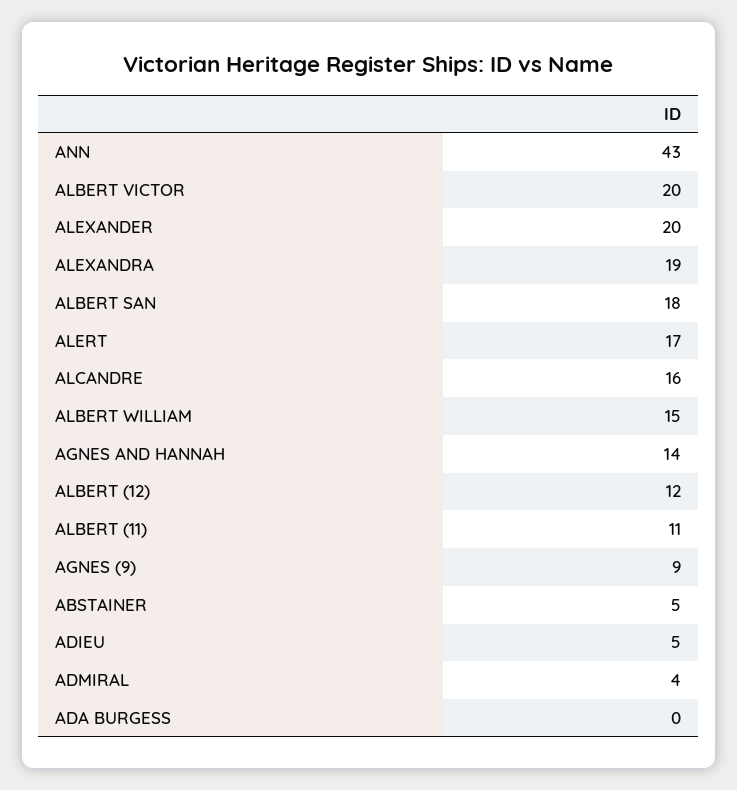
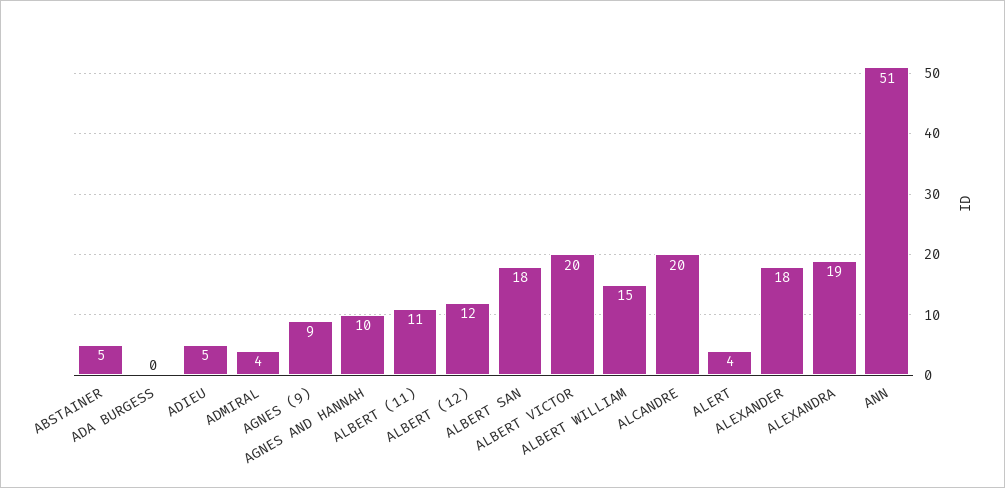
  {
-   "ANN": 43,
+   "ANN": 51,
    "ALBERT VICTOR": 20,
-   "ALEXANDER": 20,
+   "ALEXANDER": 18,
    "ALEXANDRA": 19,
    "ALBERT SAN": 18,
-   "ALERT": 17,
+   "ALERT": 4,
-   "ALCANDRE": 16,
+   "ALCANDRE": 20,
    "ALBERT WILLIAM": 15,
-   "AGNES AND HANNAH": 14,
+   "AGNES AND HANNAH": 10,
    "ALBERT (12)": 12,
    "ALBERT (11)": 11,
    "AGNES (9)": 9,
    "ABSTAINER": 5,
    "ADIEU": 5,
    "ADMIRAL": 4,
    "ADA BURGESS": 0
  }

